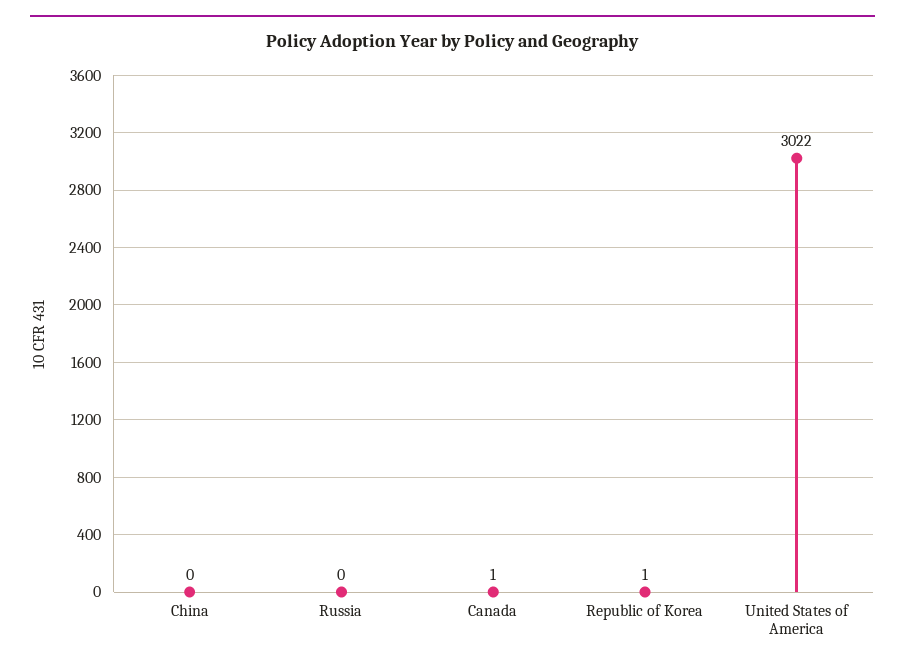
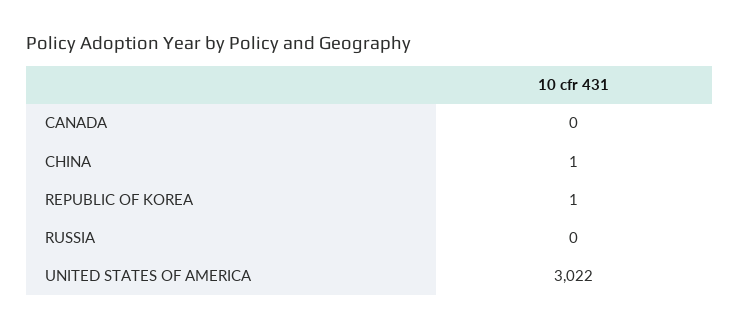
  {
-   "China": 0,
+   "China": 1,
    "Russia": 0,
-   "Canada": 1,
+   "Canada": 0,
    "Republic of Korea": 1,
    "United States of America": 3022
  }

